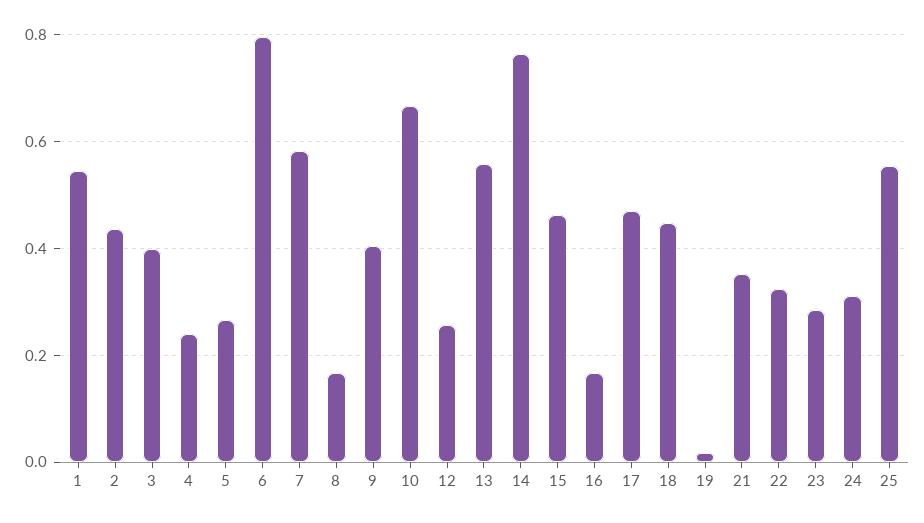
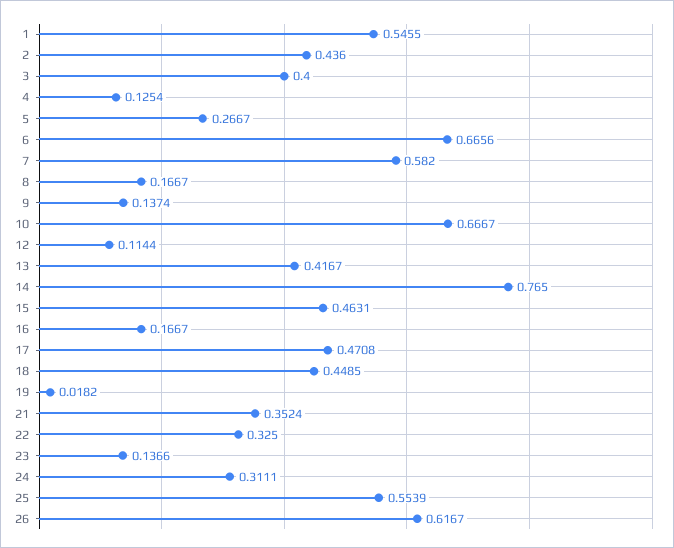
  {
    "1": 0.5455,
    "2": 0.436,
    "3": 0.4,
-   "4": 0.24,
+   "4": 0.1254,
    "5": 0.2667,
-   "6": 0.8,
+   "6": 0.6656,
    "7": 0.582,
    "8": 0.1667,
-   "9": 0.4,
+   "9": 0.1374,
    "10": 0.6667,
-   "12": 0.26,
+   "12": 0.1144,
-   "13": 0.56,
+   "13": 0.4167,
    "14": 0.765,
    "15": 0.4631,
    "16": 0.1667,
    "17": 0.4708,
    "18": 0.4485,
    "19": 0.0182,
    "21": 0.3524,
    "22": 0.325,
-   "23": 0.28,
+   "23": 0.1366,
    "24": 0.3111,
-   "25": 0.5539
+   "25": 0.5539,
+   "26": 0.6167
  }

